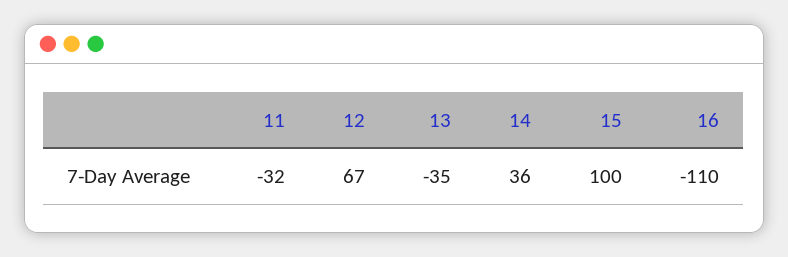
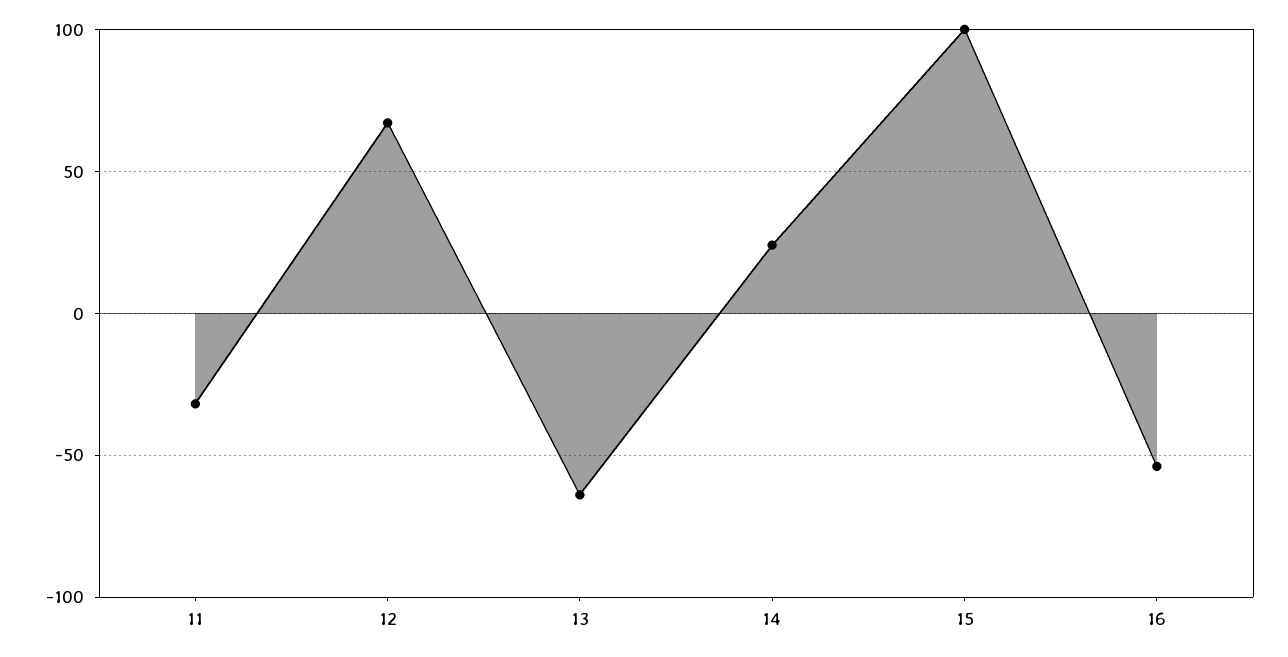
  {
    "11": -32,
    "12": 67,
-   "13": -35,
+   "13": -65,
-   "14": 36,
+   "14": 25,
    "15": 100,
-   "16": -110
+   "16": -55
  }

